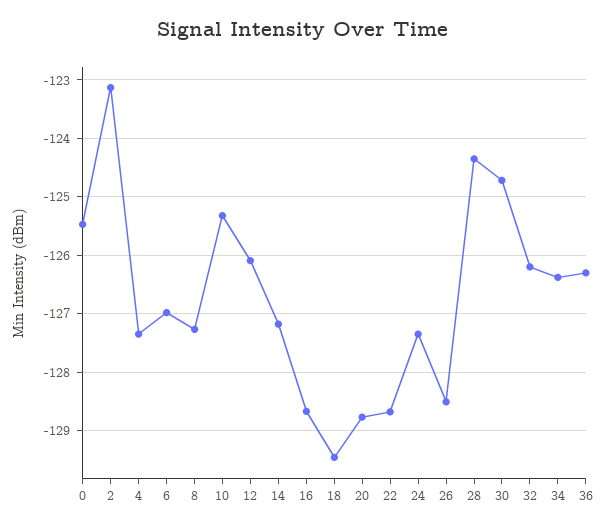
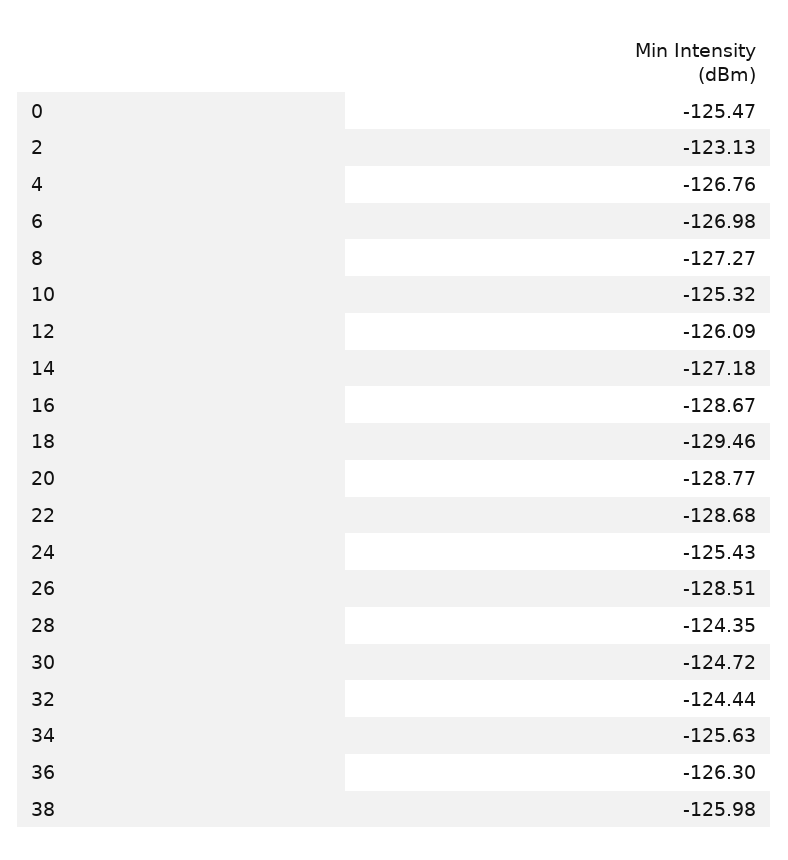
  {
    "0": -125.47,
    "2": -123.13,
-   "4": -127.4,
+   "4": -126.76,
    "6": -126.98,
    "8": -127.27,
    "10": -125.32,
    "12": -126.09,
    "14": -127.18,
    "16": -128.67,
    "18": -129.46,
    "20": -128.77,
    "22": -128.68,
-   "24": -127.4,
+   "24": -125.43,
    "26": -128.51,
    "28": -124.35,
    "30": -124.72,
-   "32": -126.2,
+   "32": -124.44,
-   "34": -126.4,
+   "34": -125.63,
-   "36": -126.3
+   "36": -126.3,
+   "38": -125.98
  }

